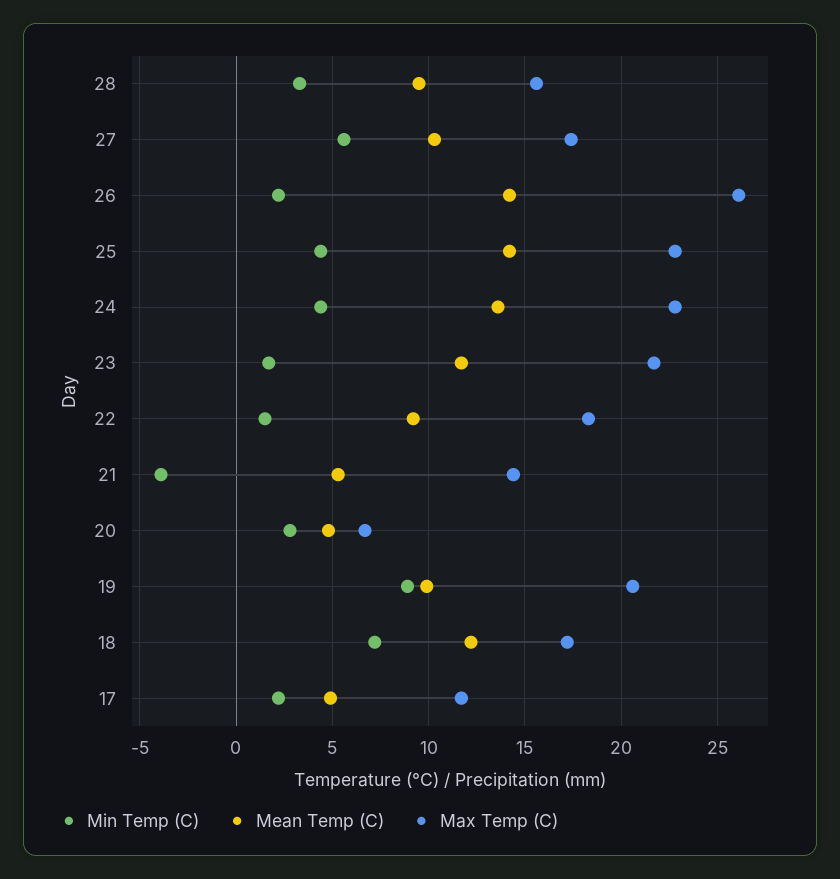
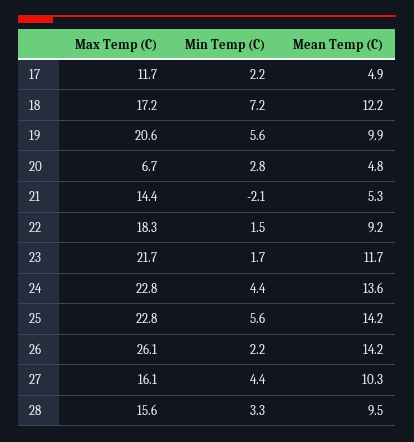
  {
    "Min Temp (C)": {
      "28": 3.3,
-     "27": 5.5,
+     "27": 4.4,
      "26": 2.2,
-     "25": 4.5,
+     "25": 5.6,
      "24": 4.4,
      "23": 1.7,
      "22": 1.5,
-     "21": -4,
+     "21": -2.1,
      "20": 2.8,
-     "19": 9,
+     "19": 5.6,
      "18": 7.2,
      "17": 2.2
    },
    "Mean Temp (C)": {
      "28": 9.5,
      "27": 10.3,
      "26": 14.2,
      "25": 14.2,
      "24": 13.6,
      "23": 11.7,
      "22": 9.2,
      "21": 5.3,
      "20": 4.8,
      "19": 9.9,
      "18": 12.2,
      "17": 4.9
    },
    "Max Temp (C)": {
      "28": 15.6,
-     "27": 17.5,
+     "27": 16.1,
      "26": 26.1,
      "25": 22.8,
      "24": 22.8,
      "23": 21.7,
      "22": 18.3,
      "21": 14.4,
      "20": 6.7,
      "19": 20.6,
      "18": 17.2,
      "17": 11.7
    }
  }

